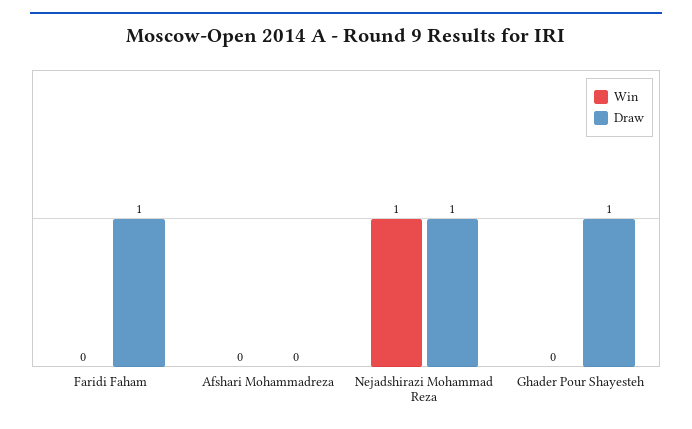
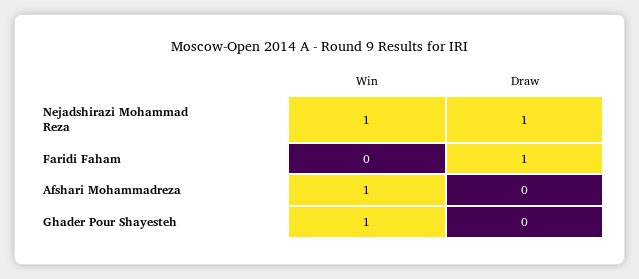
  {
    "Win": {
      "Faridi Faham": 0,
-     "Afshari Mohammadreza": 0,
+     "Afshari Mohammadreza": 1,
      "Nejadshirazi Mohammad Reza": 1,
-     "Ghader Pour Shayesteh": 0
+     "Ghader Pour Shayesteh": 1
    },
    "Draw": {
      "Faridi Faham": 1,
      "Afshari Mohammadreza": 0,
      "Nejadshirazi Mohammad Reza": 1,
-     "Ghader Pour Shayesteh": 1
+     "Ghader Pour Shayesteh": 0
    }
  }

